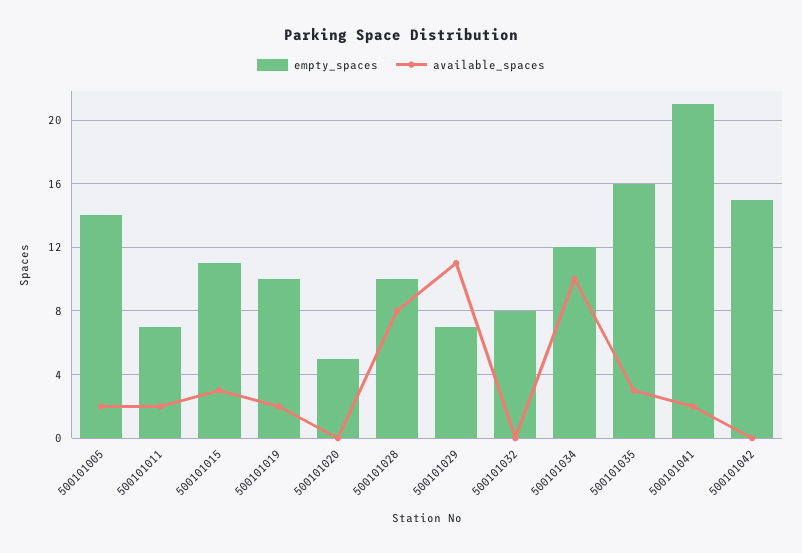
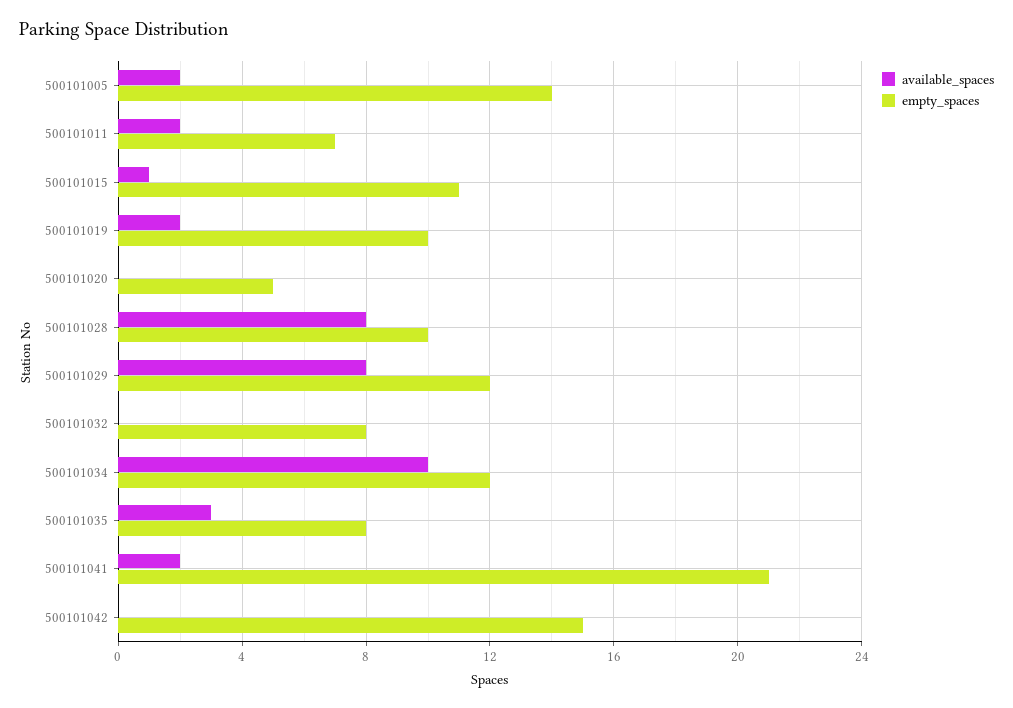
  {
    "empty_spaces": {
      "500101005": 14,
      "500101011": 7,
      "500101015": 11,
      "500101019": 10,
      "500101020": 5,
      "500101028": 10,
-     "500101029": 7,
+     "500101029": 12,
      "500101032": 8,
      "500101034": 12,
-     "500101035": 16,
+     "500101035": 8,
      "500101041": 21,
      "500101042": 15
    },
    "available_spaces": {
      "500101005": 2,
      "500101011": 2,
-     "500101015": 3,
+     "500101015": 1,
      "500101019": 2,
      "500101020": 0,
      "500101028": 8,
-     "500101029": 11,
+     "500101029": 8,
      "500101032": 0,
      "500101034": 10,
      "500101035": 3,
      "500101041": 2,
      "500101042": 0
    }
  }

